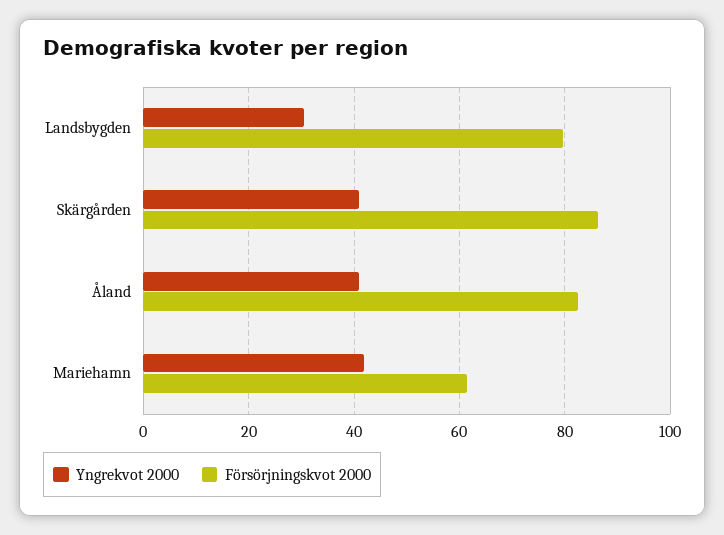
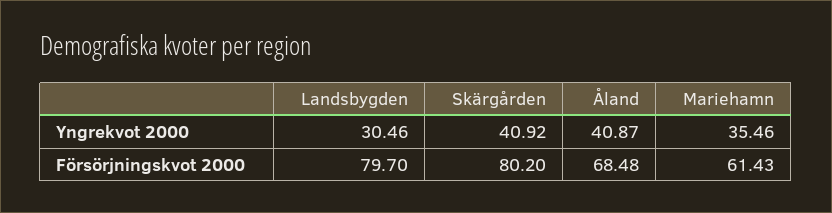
  {
    "Yngrekvot 2000": {
      "Landsbygden": 30.46,
      "Skärgården": 40.92,
      "Åland": 40.87,
-     "Mariehamn": 42
+     "Mariehamn": 35.46
    },
    "Försörjningskvot 2000": {
      "Landsbygden": 79.7,
-     "Skärgården": 86,
+     "Skärgården": 80.2,
-     "Åland": 82,
+     "Åland": 68.48,
      "Mariehamn": 61.43
    }
  }

